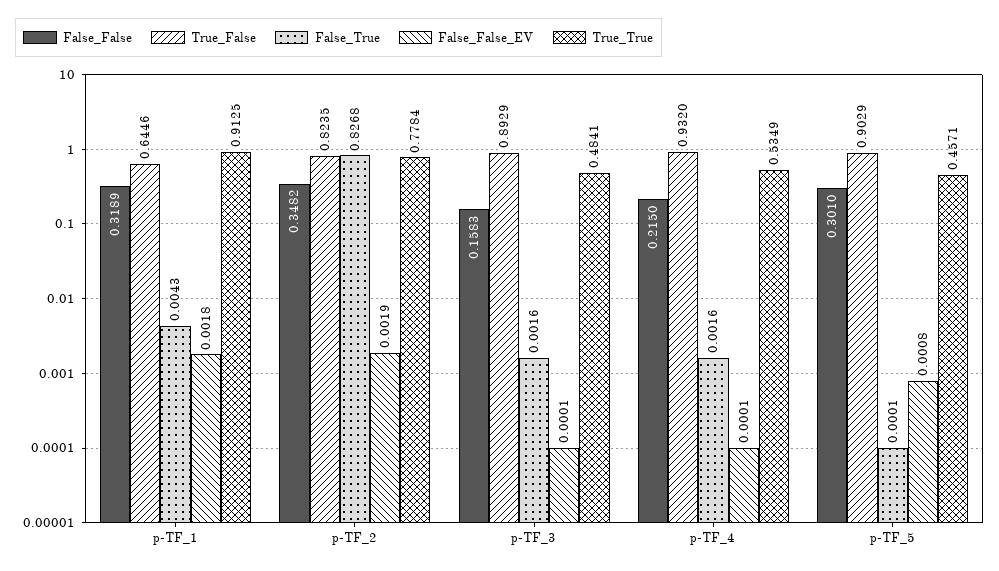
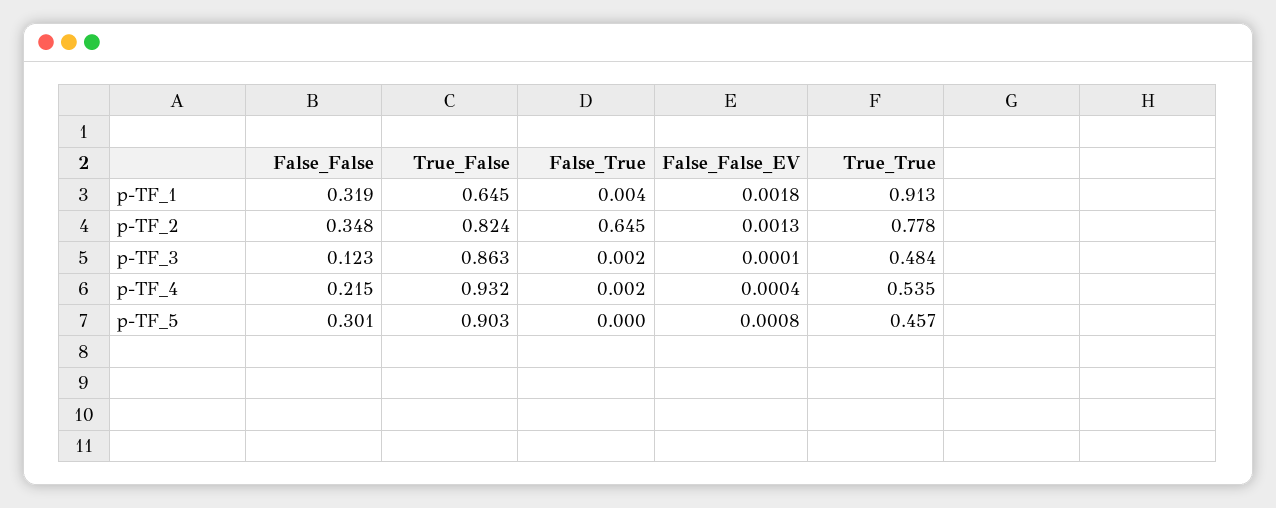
  {
    "False_False": {
      "p-TF_1": 0.3189,
      "p-TF_2": 0.3482,
-     "p-TF_3": 0.1583,
+     "p-TF_3": 0.123,
      "p-TF_4": 0.215,
      "p-TF_5": 0.301
    },
    "True_False": {
      "p-TF_1": 0.6446,
      "p-TF_2": 0.8235,
-     "p-TF_3": 0.8929,
+     "p-TF_3": 0.863,
      "p-TF_4": 0.932,
      "p-TF_5": 0.9029
    },
    "False_True": {
      "p-TF_1": 0.0043,
-     "p-TF_2": 0.8268,
+     "p-TF_2": 0.645,
      "p-TF_3": 0.0016,
      "p-TF_4": 0.0016,
      "p-TF_5": 0.0001
    },
    "False_False_EV": {
      "p-TF_1": 0.0018,
-     "p-TF_2": 0.0019,
+     "p-TF_2": 0.0013,
      "p-TF_3": 0.0001,
-     "p-TF_4": 0.0001,
+     "p-TF_4": 0.0004,
      "p-TF_5": 0.0008
    },
    "True_True": {
      "p-TF_1": 0.9125,
      "p-TF_2": 0.7784,
      "p-TF_3": 0.4841,
      "p-TF_4": 0.5349,
      "p-TF_5": 0.4571
    }
  }

